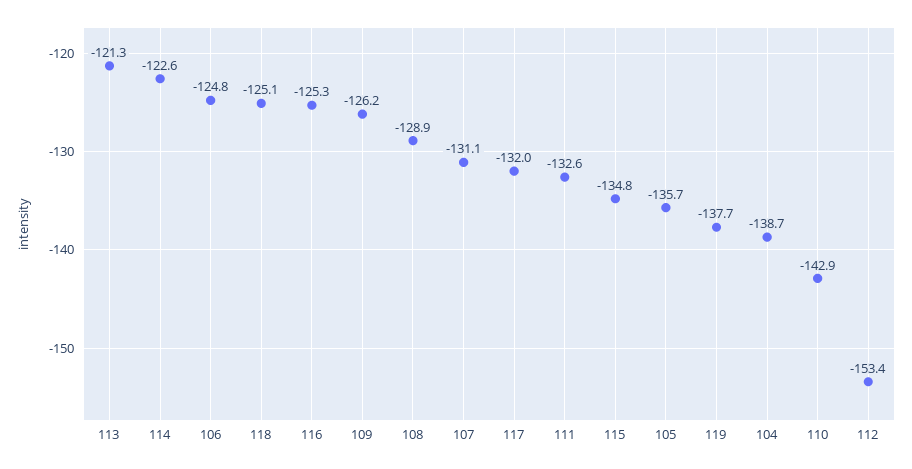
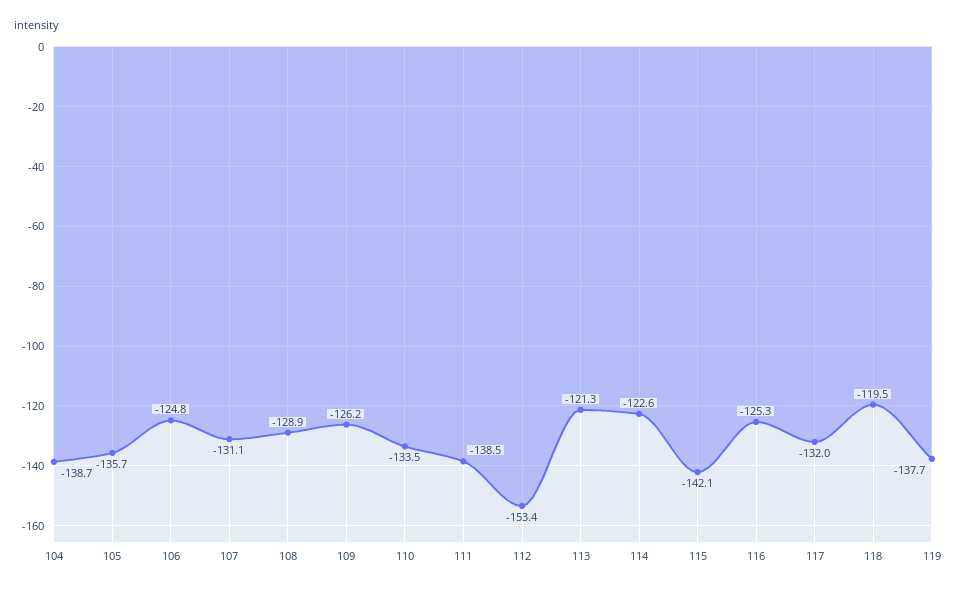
  {
    "113": -121.3,
    "114": -122.6,
    "106": -124.8,
-   "118": -125.1,
+   "118": -119.5,
    "116": -125.3,
    "109": -126.2,
    "108": -128.9,
    "107": -131.1,
    "117": -132,
-   "111": -132.6,
+   "111": -138.5,
-   "115": -134.8,
+   "115": -142.1,
    "105": -135.7,
    "119": -137.7,
    "104": -138.7,
-   "110": -142.9,
+   "110": -133.5,
    "112": -153.4
  }

